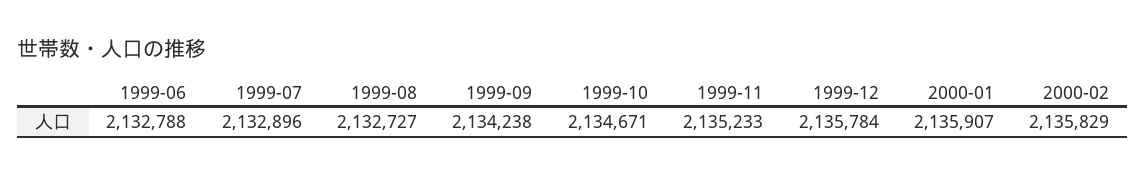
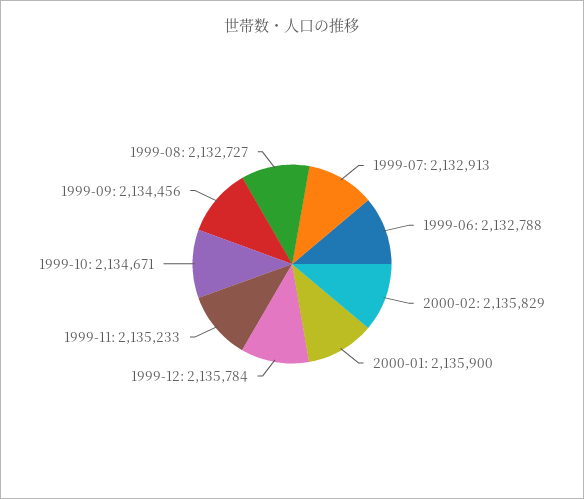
  {
    "1999-06": 2132788,
-   "1999-07": 2132896,
+   "1999-07": 2132913,
    "1999-08": 2132727,
-   "1999-09": 2134238,
+   "1999-09": 2134456,
    "1999-10": 2134671,
    "1999-11": 2135233,
    "1999-12": 2135784,
-   "2000-01": 2135907,
+   "2000-01": 2135900,
    "2000-02": 2135829
  }

